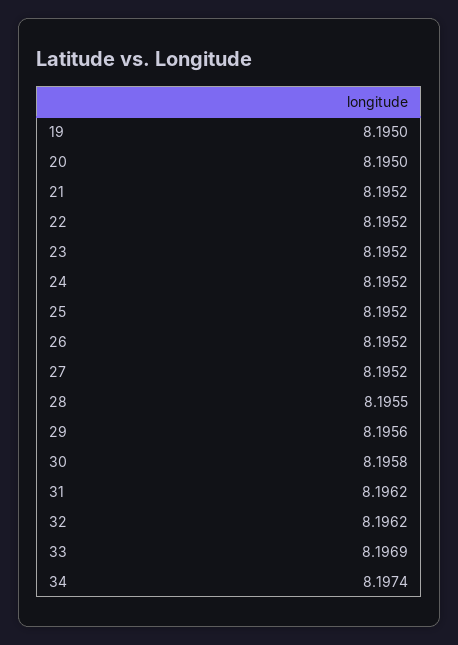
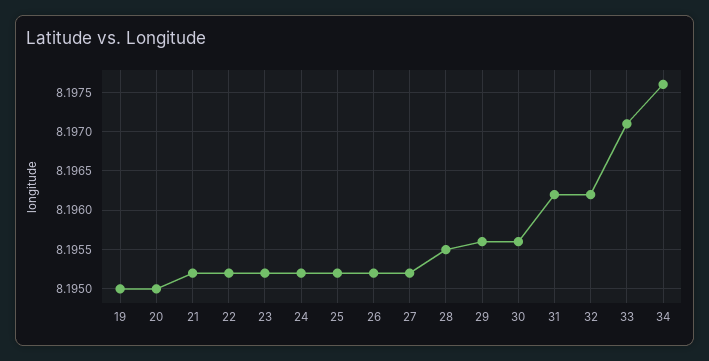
  {
    "19": 8.195,
    "20": 8.195,
    "21": 8.1952,
    "22": 8.1952,
    "23": 8.1952,
    "24": 8.1952,
    "25": 8.1952,
    "26": 8.1952,
    "27": 8.1952,
    "28": 8.1955,
    "29": 8.1956,
-   "30": 8.1958,
+   "30": 8.1956,
    "31": 8.1962,
    "32": 8.1962,
-   "33": 8.1969,
+   "33": 8.1971,
-   "34": 8.1974
+   "34": 8.1976
  }

